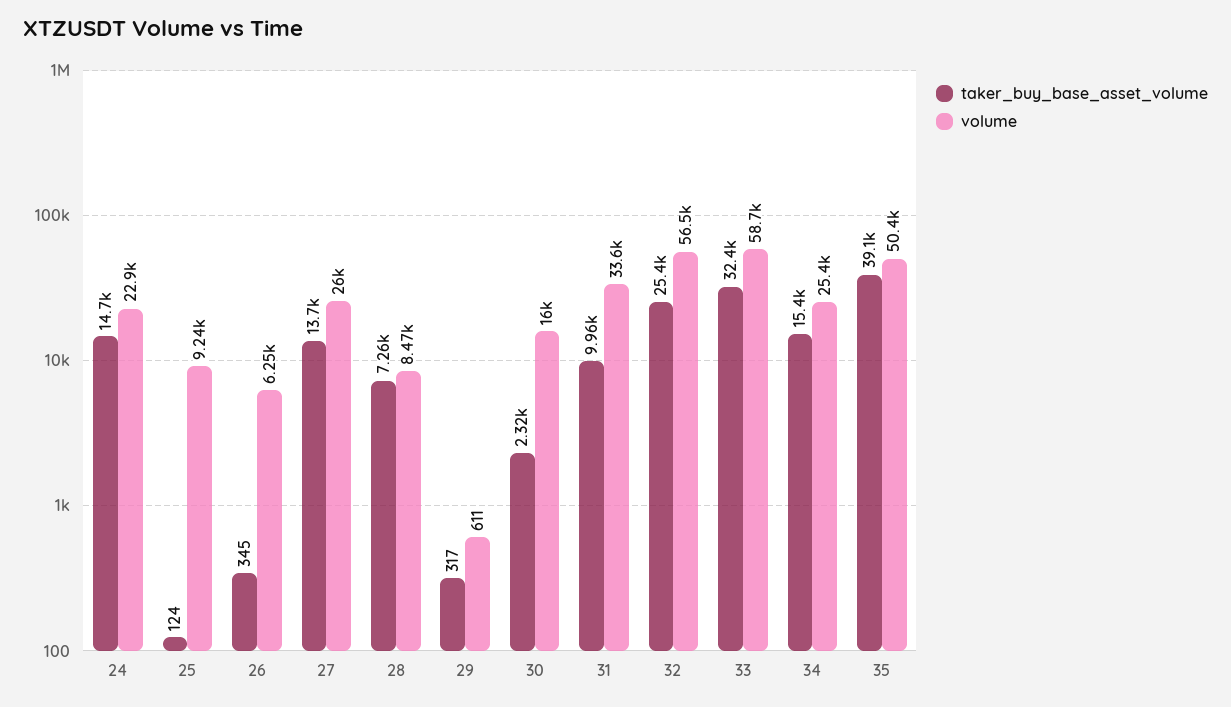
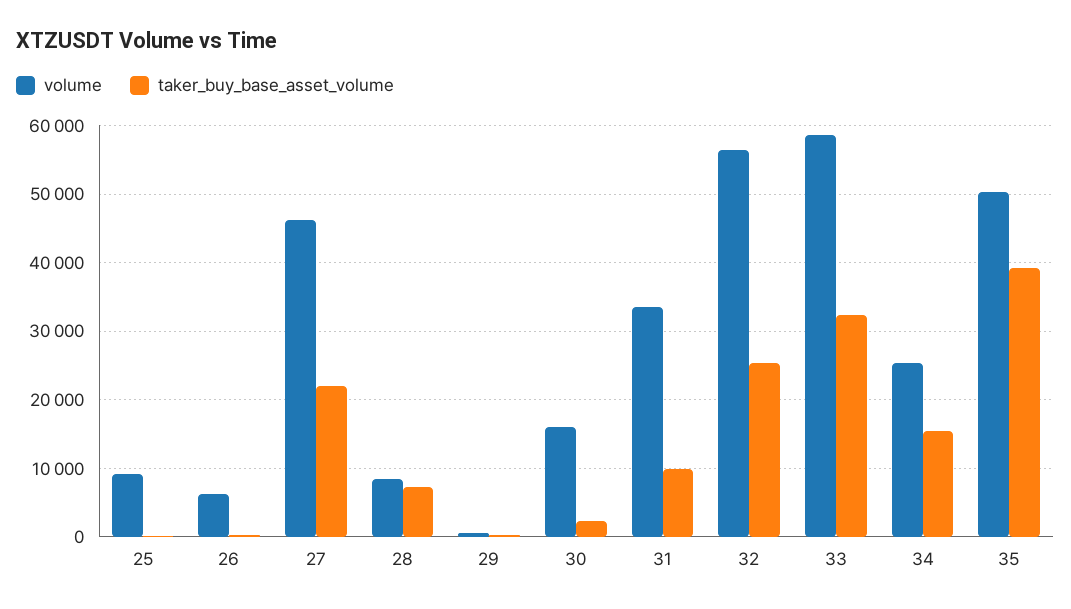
  {
    "taker_buy_base_asset_volume": {
-     "24": 14700,
      "25": 124,
      "26": 345,
-     "27": 13700,
+     "27": 22000,
      "28": 7260,
      "29": 317,
      "30": 2320,
      "31": 9960,
      "32": 25400,
      "33": 32400,
      "34": 15400,
      "35": 39100
    },
    "volume": {
-     "24": 22900,
      "25": 9240,
      "26": 6250,
-     "27": 26000,
+     "27": 46000,
      "28": 8470,
      "29": 611,
      "30": 16000,
      "31": 33600,
      "32": 56500,
      "33": 58700,
      "34": 25400,
      "35": 50400
    }
  }

